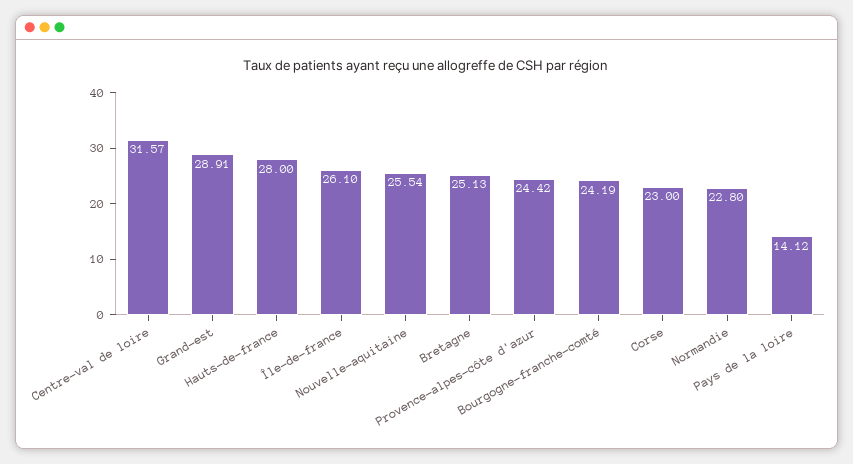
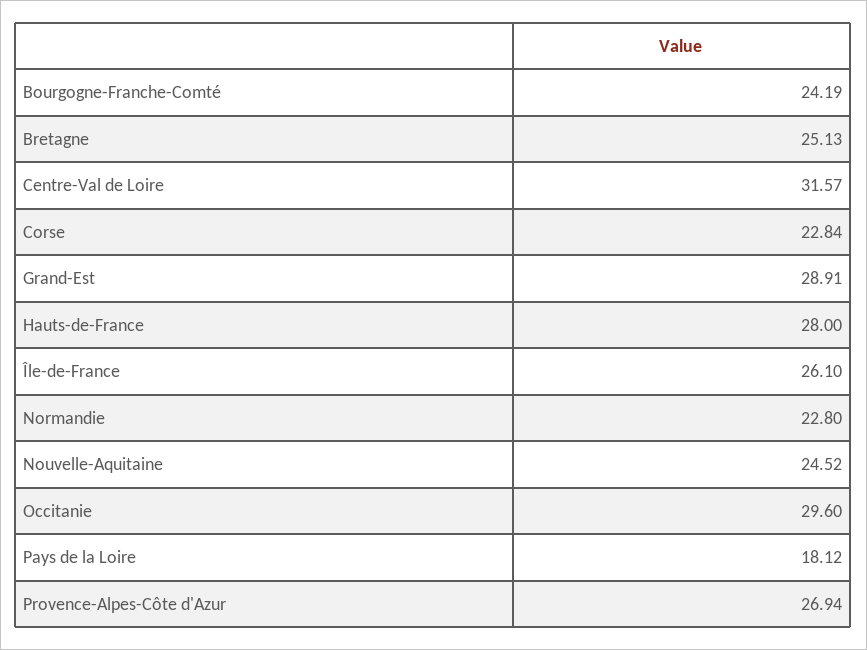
  {
    "Centre-val de loire": 31.57,
    "Grand-est": 28.91,
    "Hauts-de-france": 28,
    "Île-de-france": 26.1,
-   "Nouvelle-aquitaine": 25.54,
+   "Nouvelle-aquitaine": 24.52,
    "Bretagne": 25.13,
-   "Provence-alpes-côte d'azur": 24.42,
+   "Provence-alpes-côte d'azur": 26.94,
    "Bourgogne-franche-comté": 24.19,
-   "Corse": 23,
+   "Corse": 22.84,
    "Normandie": 22.8,
-   "Pays de la loire": 14.12
+   "Pays de la loire": 18.12,
+   "Occitanie": 29.6
  }

